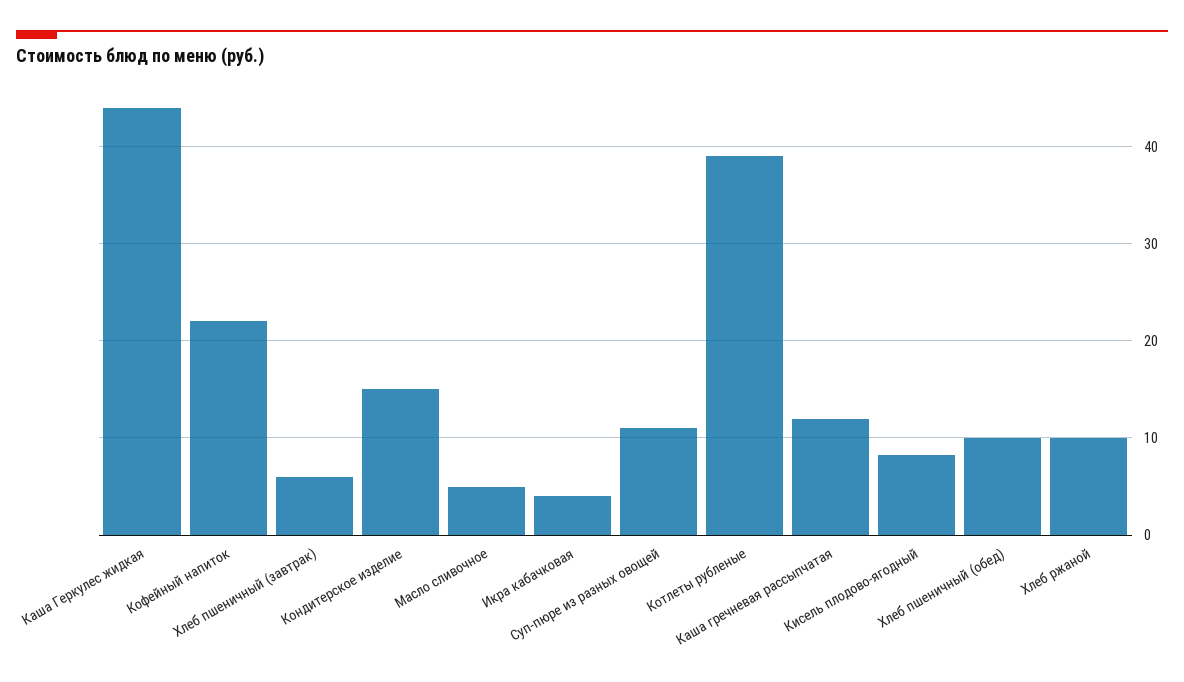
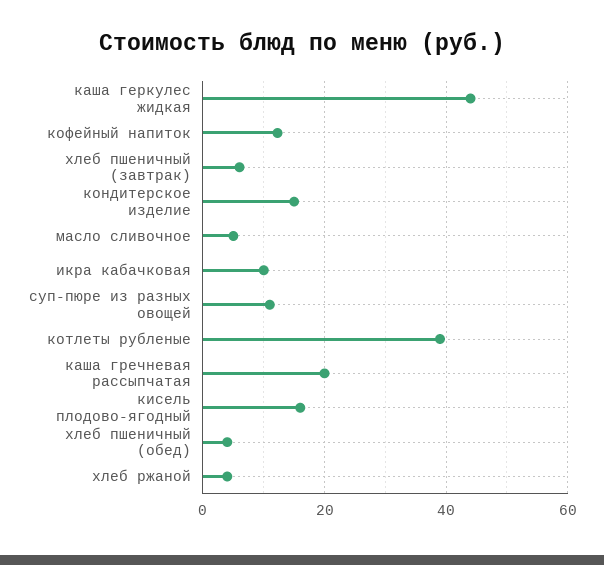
  {
    "Каша Геркулес жидкая": 44,
-   "Кофейный напиток": 22,
+   "Кофейный напиток": 12,
    "Хлеб пшеничный (завтрак)": 6,
    "Кондитерское изделие": 15,
    "Масло сливочное": 5,
-   "Икра кабачковая": 4,
+   "Икра кабачковая": 10,
    "Суп-пюре из разных овощей": 11,
    "Котлеты рубленые": 39,
-   "Каша гречневая рассыпчатая": 12,
+   "Каша гречневая рассыпчатая": 20,
-   "Кисель плодово-ягодный": 8,
+   "Кисель плодово-ягодный": 16,
-   "Хлеб пшеничный (обед)": 10,
+   "Хлеб пшеничный (обед)": 4,
-   "Хлеб ржаной": 10
+   "Хлеб ржаной": 4
  }

